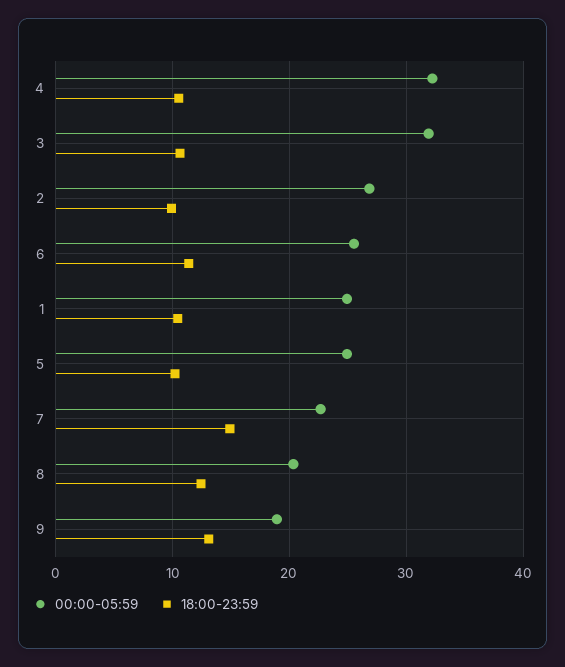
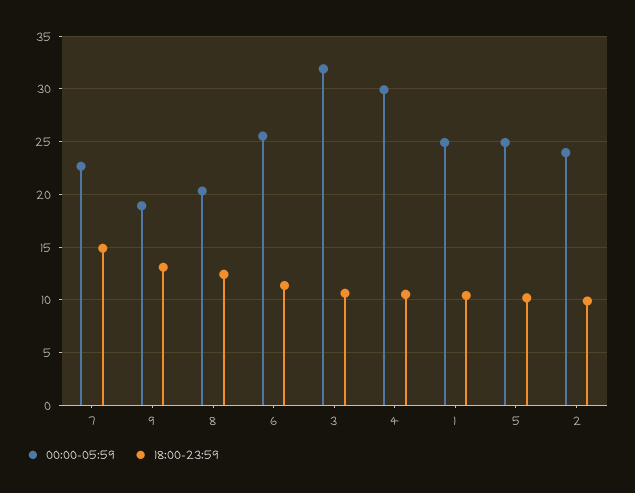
  {
    "00:00-05:59": {
-     "4": 32,
+     "4": 30,
      "3": 32,
-     "2": 27,
+     "2": 24,
      "6": 26,
      "1": 25,
      "5": 25,
      "7": 23,
      "8": 20,
      "9": 19
    },
    "18:00-23:59": {
      "4": 11,
      "3": 11,
      "2": 10,
      "6": 11,
      "1": 10,
      "5": 10,
      "7": 15,
      "8": 12,
      "9": 13
    }
  }

